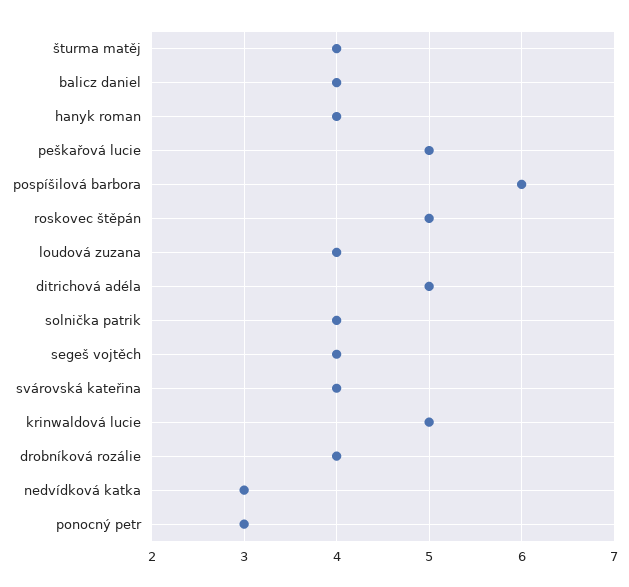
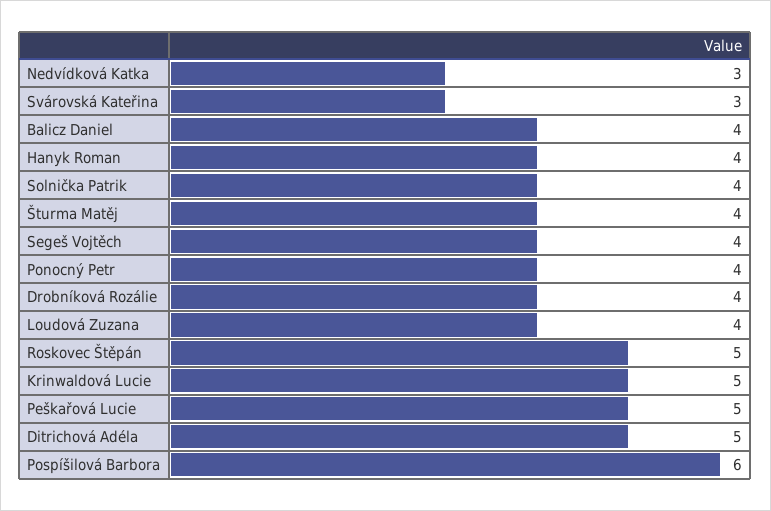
  {
    "šturma matěj": 4,
    "balicz daniel": 4,
    "hanyk roman": 4,
    "peškařová lucie": 5,
    "pospíšilová barbora": 6,
    "roskovec štěpán": 5,
    "loudová zuzana": 4,
    "ditrichová adéla": 5,
    "solnička patrik": 4,
    "segeš vojtěch": 4,
-   "svárovská kateřina": 4,
+   "svárovská kateřina": 3,
    "krinwaldová lucie": 5,
    "drobníková rozálie": 4,
    "nedvídková katka": 3,
-   "ponocný petr": 3
+   "ponocný petr": 4
  }

